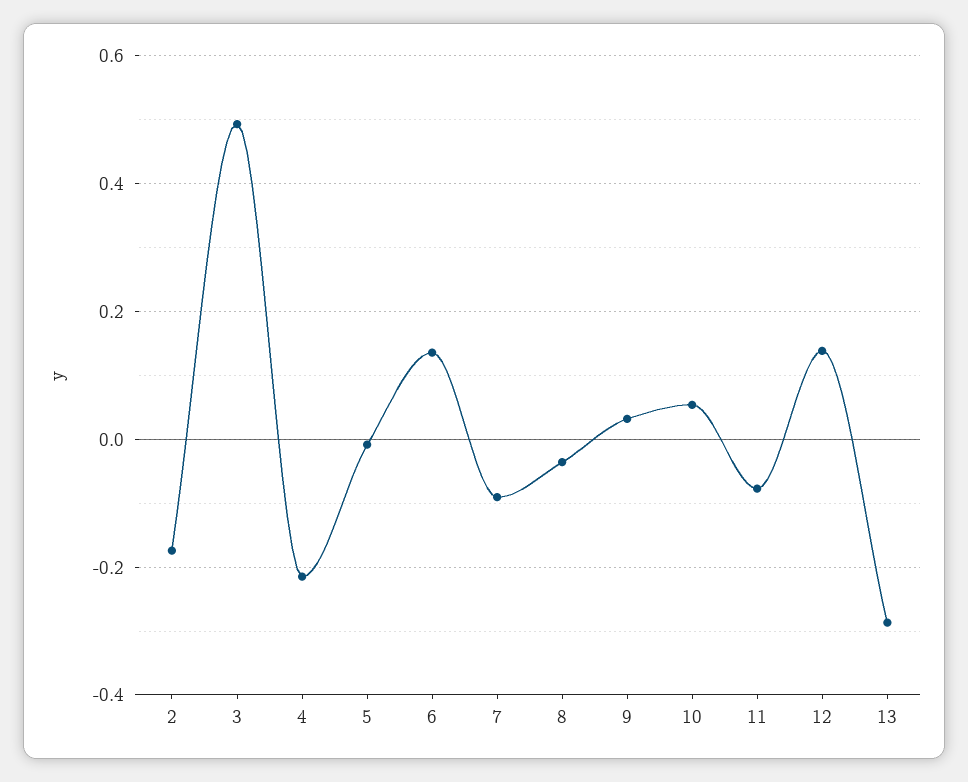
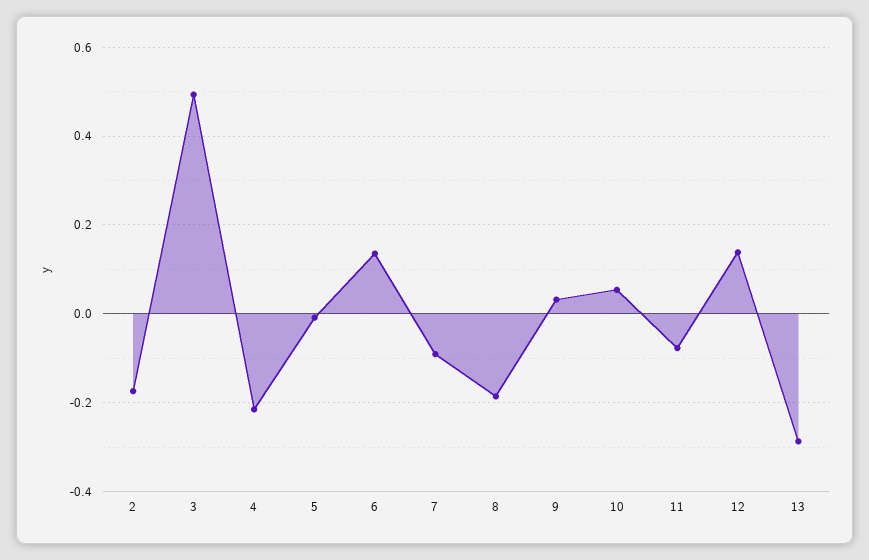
  {
    "2": -0.18,
    "3": 0.5,
    "4": -0.22,
    "5": 0,
    "6": 0.14,
    "7": -0.1,
-   "8": -0.04,
+   "8": -0.18,
    "9": 0.04,
    "10": 0.06,
    "11": -0.08,
    "12": 0.14,
    "13": -0.28
  }

